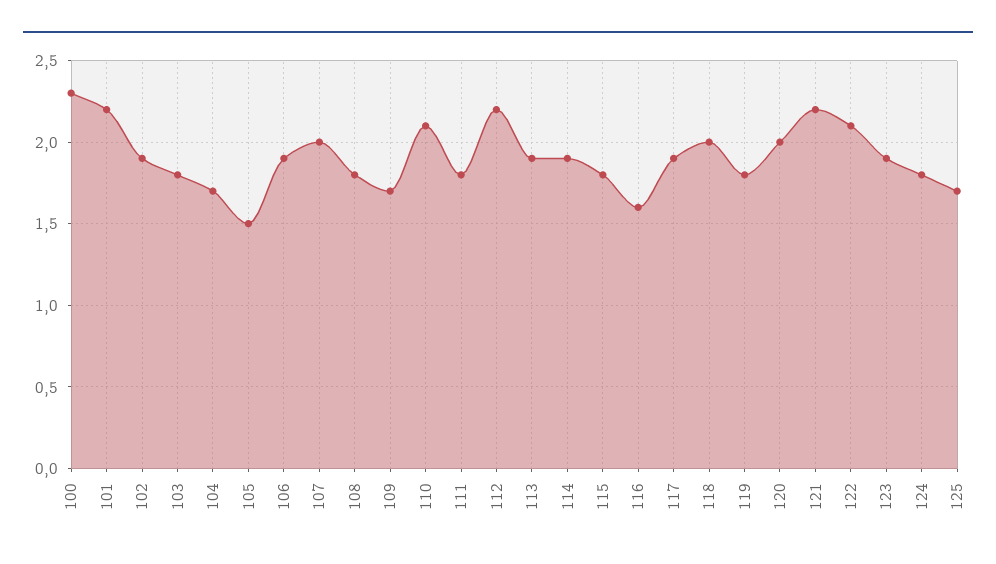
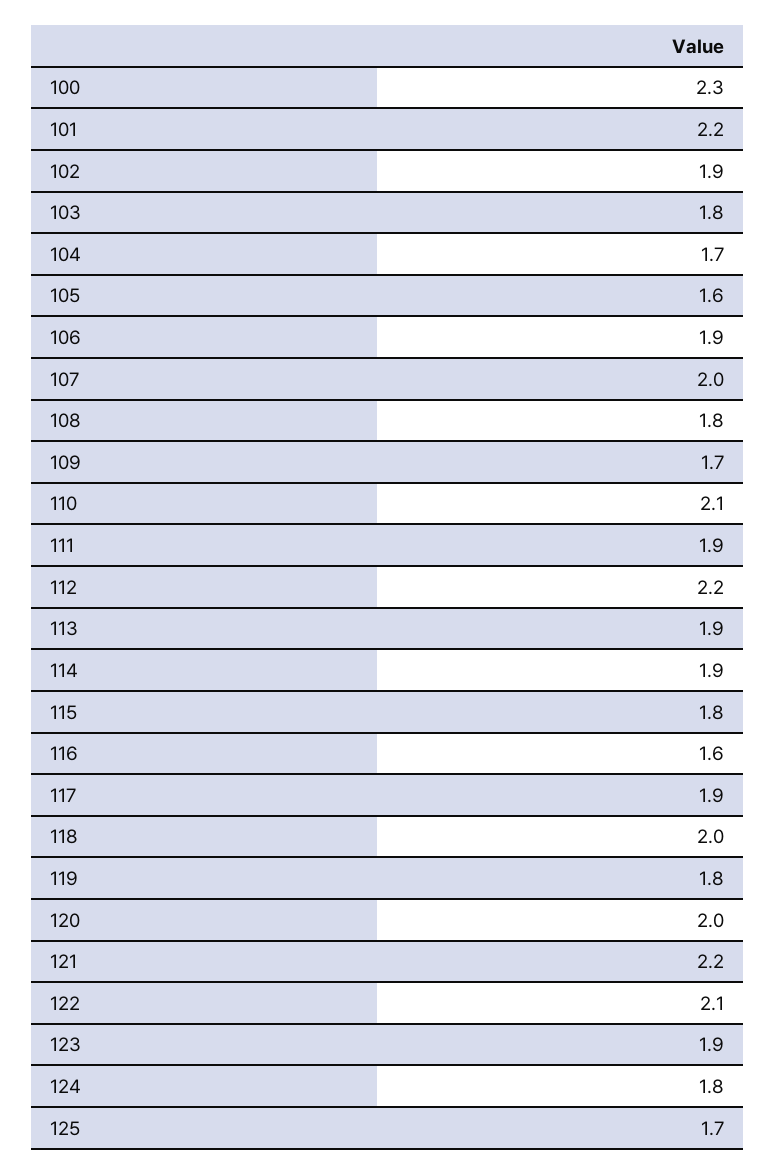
  {
    "100": 2.3,
    "101": 2.2,
    "102": 1.9,
    "103": 1.8,
    "104": 1.7,
-   "105": 1.5,
+   "105": 1.6,
    "106": 1.9,
    "107": 2,
    "108": 1.8,
    "109": 1.7,
    "110": 2.1,
-   "111": 1.8,
+   "111": 1.9,
    "112": 2.2,
    "113": 1.9,
    "114": 1.9,
    "115": 1.8,
    "116": 1.6,
    "117": 1.9,
    "118": 2,
    "119": 1.8,
    "120": 2,
    "121": 2.2,
    "122": 2.1,
    "123": 1.9,
    "124": 1.8,
    "125": 1.7
  }

